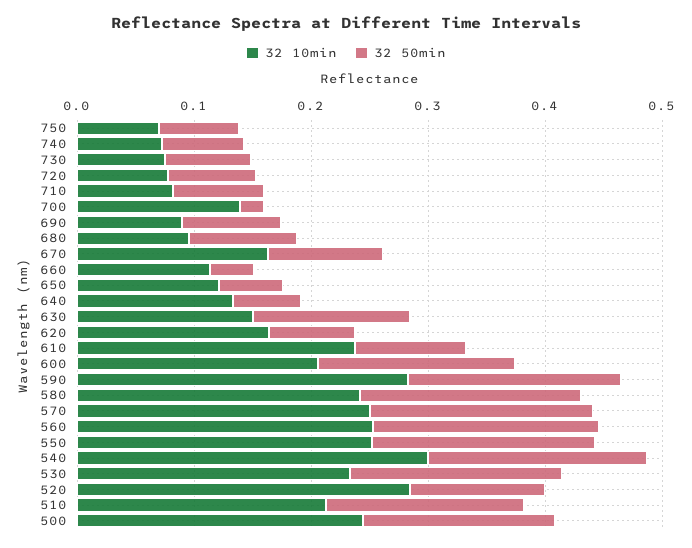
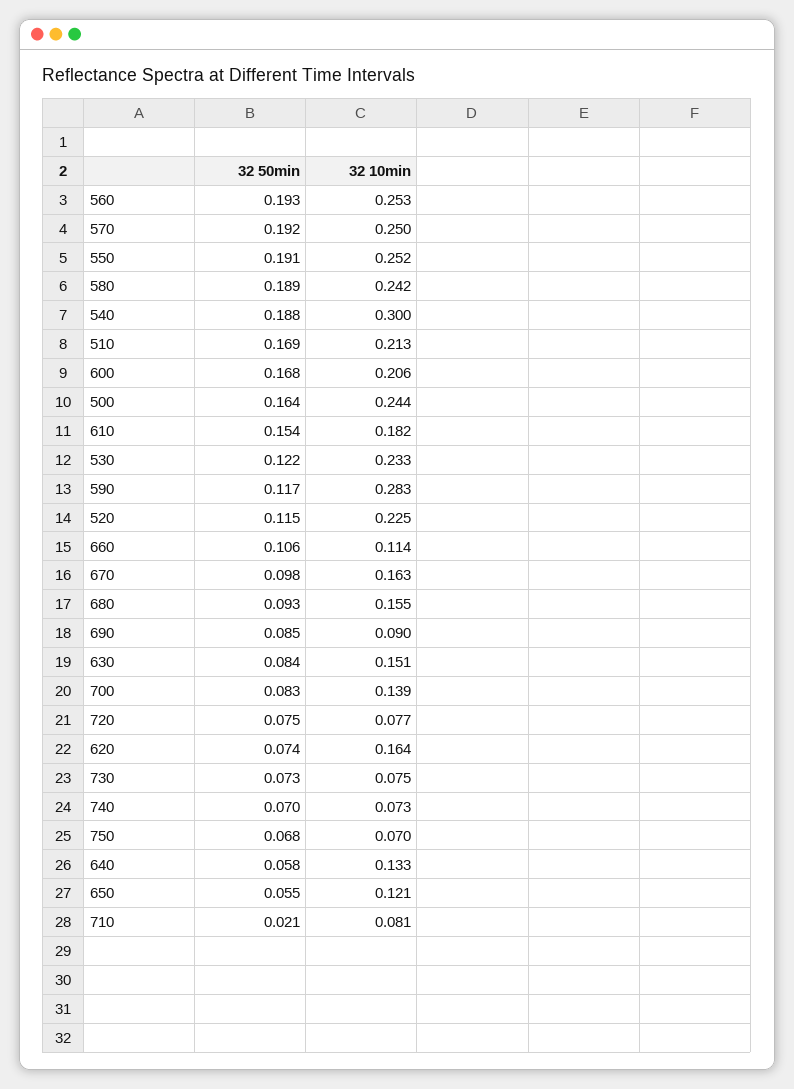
  {
    "32 10min": {
      "750": 0.07,
      "740": 0.073,
      "730": 0.075,
      "720": 0.077,
      "710": 0.081,
      "700": 0.139,
      "690": 0.09,
-     "680": 0.1,
+     "680": 0.155,
      "670": 0.163,
      "660": 0.114,
      "650": 0.121,
      "640": 0.133,
      "630": 0.151,
      "620": 0.164,
-     "610": 0.24,
+     "610": 0.182,
      "600": 0.206,
      "590": 0.283,
      "580": 0.242,
      "570": 0.25,
      "560": 0.253,
      "550": 0.252,
      "540": 0.3,
      "530": 0.233,
-     "520": 0.28,
+     "520": 0.225,
      "510": 0.213,
      "500": 0.244
    },
    "32 50min": {
      "750": 0.068,
      "740": 0.07,
      "730": 0.073,
      "720": 0.075,
-     "710": 0.08,
+     "710": 0.021,
-     "700": 0.02,
+     "700": 0.083,
      "690": 0.085,
      "680": 0.093,
      "670": 0.098,
-     "660": 0.04,
+     "660": 0.106,
      "650": 0.055,
      "640": 0.058,
-     "630": 0.14,
+     "630": 0.084,
      "620": 0.074,
-     "610": 0.1,
+     "610": 0.154,
      "600": 0.168,
-     "590": 0.18,
+     "590": 0.117,
      "580": 0.189,
      "570": 0.192,
      "560": 0.193,
      "550": 0.191,
      "540": 0.188,
-     "530": 0.18,
+     "530": 0.122,
      "520": 0.115,
      "510": 0.169,
      "500": 0.164
    }
  }

